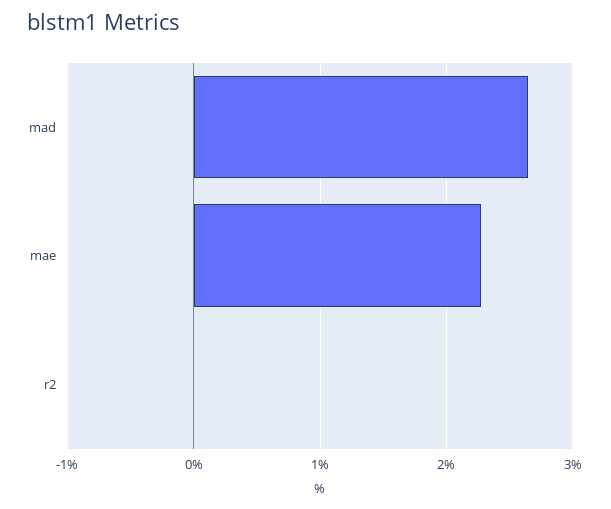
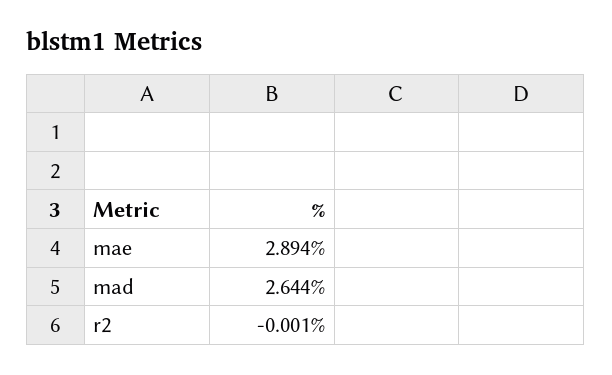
  {
    "mad": 2.644,
-   "mae": 2.3,
+   "mae": 2.894,
    "r2": -0.001
  }

